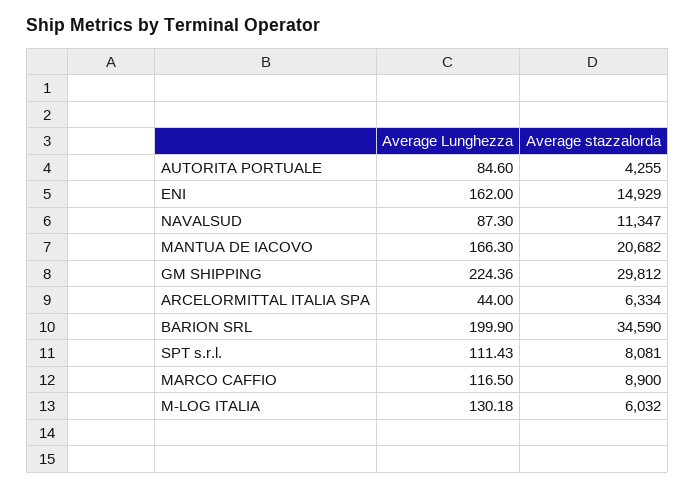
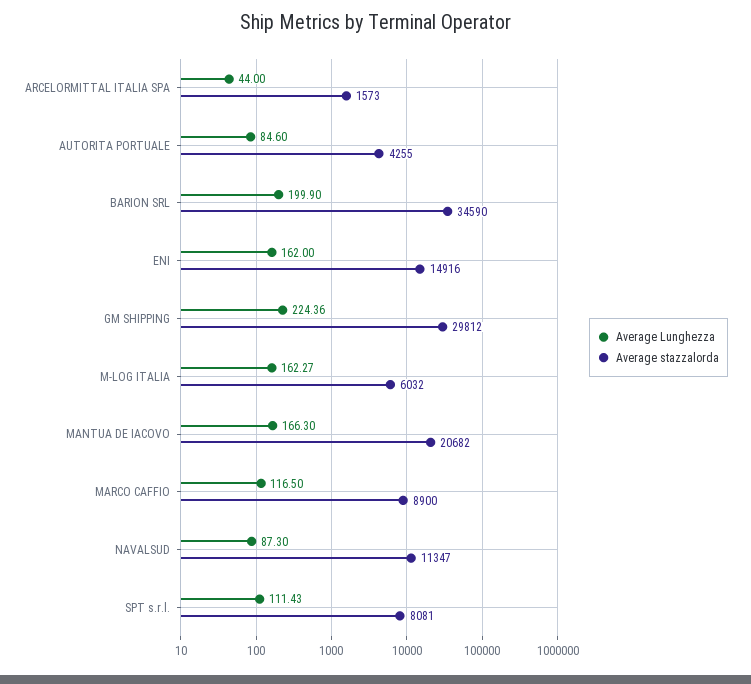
  {
    "Average Lunghezza": {
      "AUTORITA PORTUALE": 84.6,
      "ENI": 162,
      "NAVALSUD": 87.3,
      "MANTUA DE IACOVO": 166.3,
      "GM SHIPPING": 224.36,
      "ARCELORMITTAL ITALIA SPA": 44,
      "BARION SRL": 199.9,
      "SPT s.r.l.": 111.43,
      "MARCO CAFFIO": 116.5,
-     "M-LOG ITALIA": 130.18
+     "M-LOG ITALIA": 162.27
    },
    "Average stazzalorda": {
      "AUTORITA PORTUALE": 4255,
-     "ENI": 14929,
+     "ENI": 14916,
      "NAVALSUD": 11347,
      "MANTUA DE IACOVO": 20682,
      "GM SHIPPING": 29812,
-     "ARCELORMITTAL ITALIA SPA": 6334,
+     "ARCELORMITTAL ITALIA SPA": 1573,
      "BARION SRL": 34590,
      "SPT s.r.l.": 8081,
      "MARCO CAFFIO": 8900,
      "M-LOG ITALIA": 6032
    }
  }

